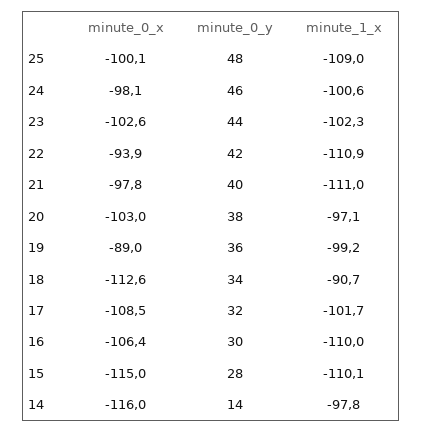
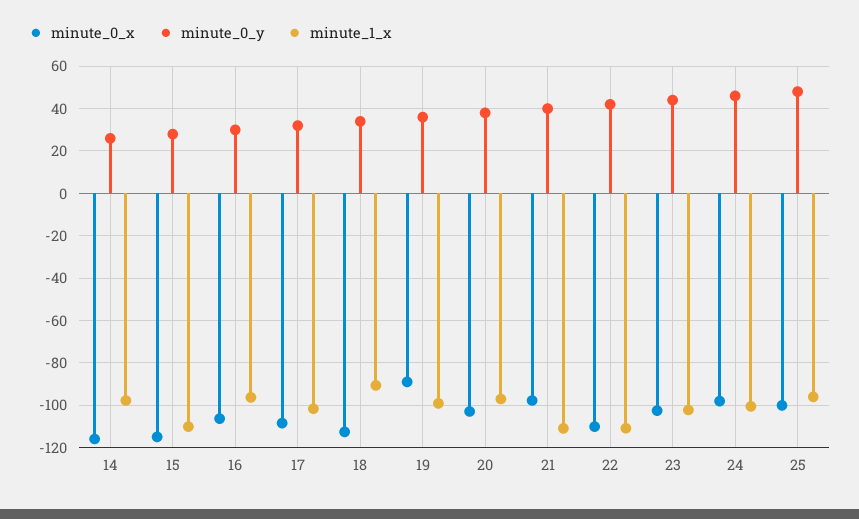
  {
    "minute_0_x": {
      "25": -100.1,
      "24": -98.1,
      "23": -102.6,
-     "22": -93.9,
+     "22": -110,
      "21": -97.8,
      "20": -103,
      "19": -89,
      "18": -112.6,
      "17": -108.5,
      "16": -106.4,
      "15": -115,
      "14": -116
    },
    "minute_0_y": {
      "25": 48,
      "24": 46,
      "23": 44,
      "22": 42,
      "21": 40,
      "20": 38,
      "19": 36,
      "18": 34,
      "17": 32,
      "16": 30,
      "15": 28,
-     "14": 14
+     "14": 25
    },
    "minute_1_x": {
-     "25": -109,
+     "25": -95,
      "24": -100.6,
      "23": -102.3,
      "22": -110.9,
      "21": -111,
      "20": -97.1,
      "19": -99.2,
      "18": -90.7,
      "17": -101.7,
-     "16": -110,
+     "16": -95,
      "15": -110.1,
      "14": -97.8
    }
  }

